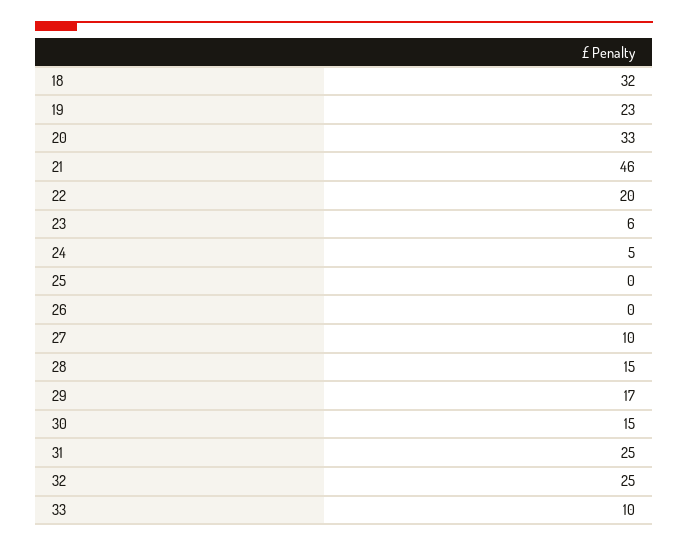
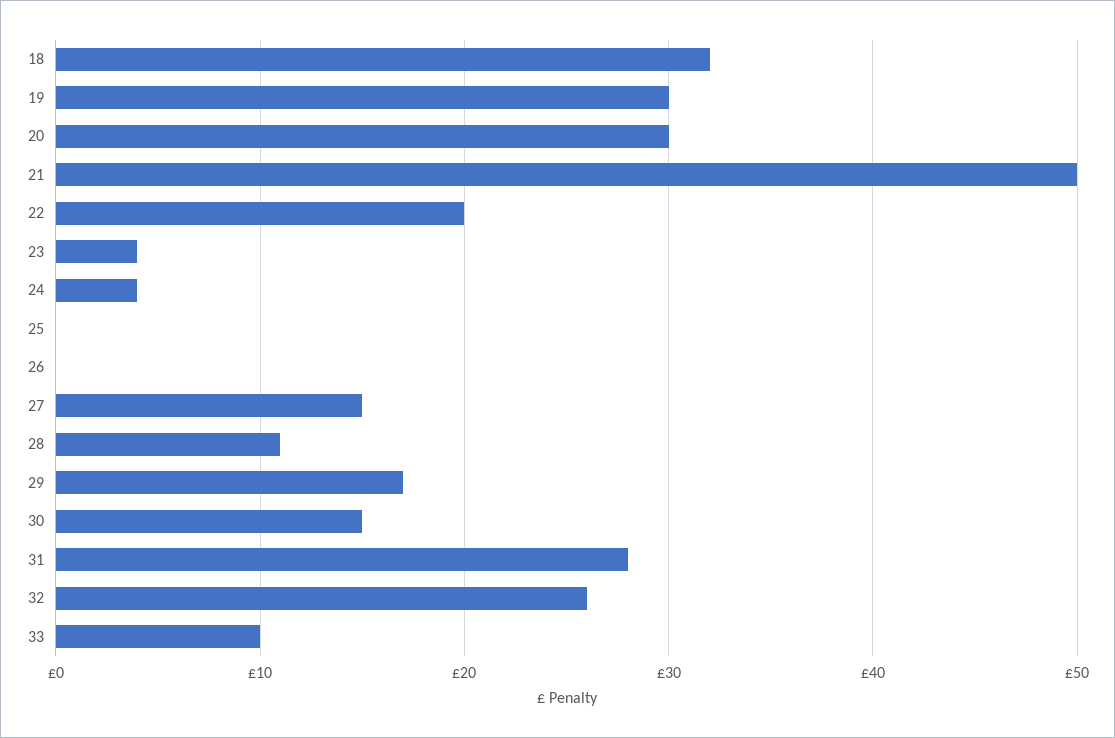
  {
    "18": 32,
-   "19": 23,
+   "19": 30,
-   "20": 33,
+   "20": 30,
-   "21": 46,
+   "21": 50,
    "22": 20,
-   "23": 6,
+   "23": 4,
-   "24": 5,
+   "24": 4,
    "25": 0,
    "26": 0,
-   "27": 10,
+   "27": 15,
-   "28": 15,
+   "28": 11,
    "29": 17,
    "30": 15,
-   "31": 25,
+   "31": 28,
-   "32": 25,
+   "32": 26,
    "33": 10
  }

